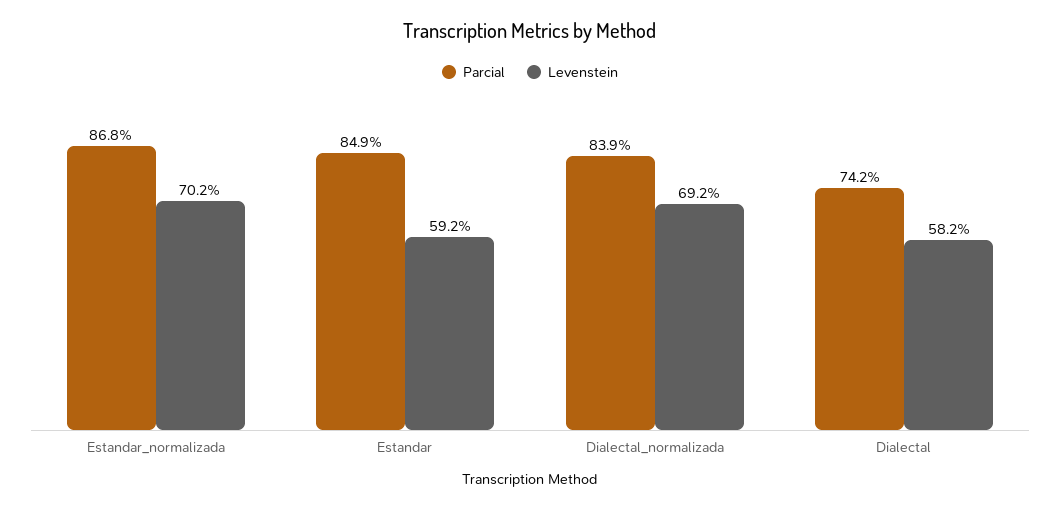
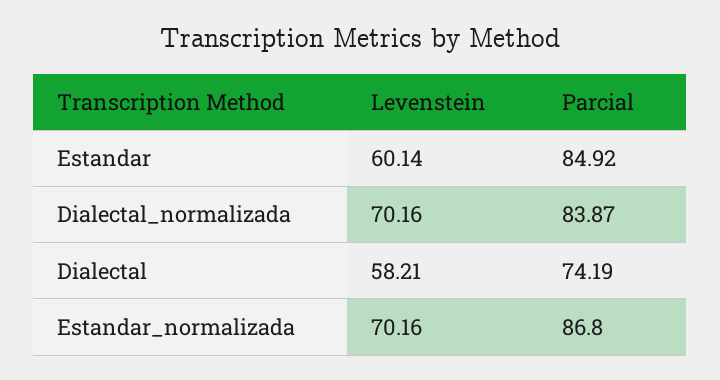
  {
    "Parcial": {
      "Estandar_normalizada": 86.8,
      "Estandar": 84.92,
      "Dialectal_normalizada": 83.87,
      "Dialectal": 74.19
    },
    "Levenstein": {
      "Estandar_normalizada": 70.16,
-     "Estandar": 59.2,
+     "Estandar": 60.14,
-     "Dialectal_normalizada": 69.2,
+     "Dialectal_normalizada": 70.16,
      "Dialectal": 58.21
    }
  }

